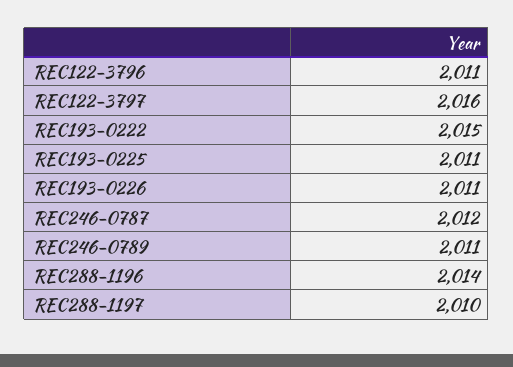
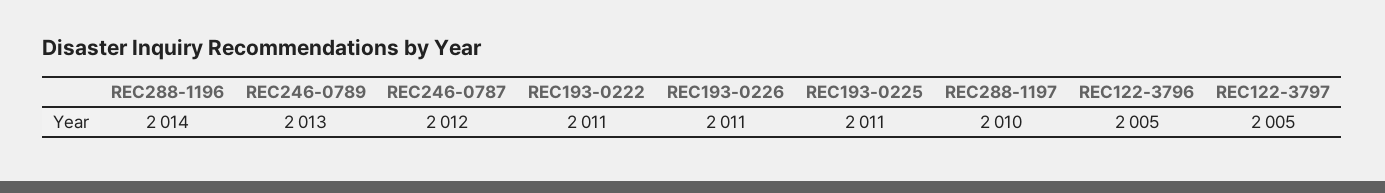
  {
-   "REC122-3796": 2011,
+   "REC122-3796": 2005,
-   "REC122-3797": 2016,
+   "REC122-3797": 2005,
-   "REC193-0222": 2015,
+   "REC193-0222": 2011,
    "REC193-0225": 2011,
    "REC193-0226": 2011,
    "REC246-0787": 2012,
-   "REC246-0789": 2011,
+   "REC246-0789": 2013,
    "REC288-1196": 2014,
    "REC288-1197": 2010
  }

